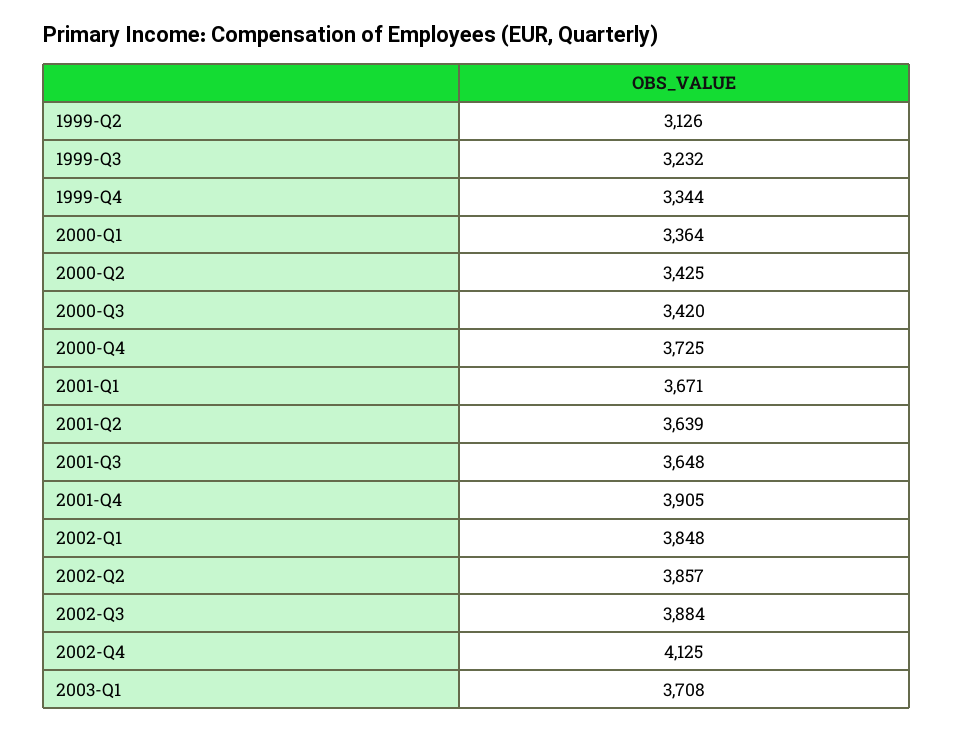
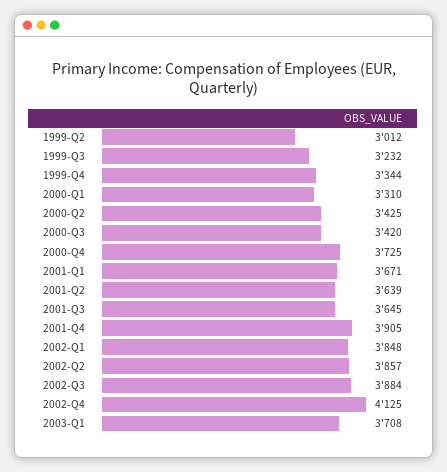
  {
-   "1999-Q2": 3126,
+   "1999-Q2": 3012,
    "1999-Q3": 3232,
    "1999-Q4": 3344,
-   "2000-Q1": 3364,
+   "2000-Q1": 3310,
    "2000-Q2": 3425,
    "2000-Q3": 3420,
    "2000-Q4": 3725,
    "2001-Q1": 3671,
    "2001-Q2": 3639,
-   "2001-Q3": 3648,
+   "2001-Q3": 3645,
    "2001-Q4": 3905,
    "2002-Q1": 3848,
    "2002-Q2": 3857,
    "2002-Q3": 3884,
    "2002-Q4": 4125,
    "2003-Q1": 3708
  }

